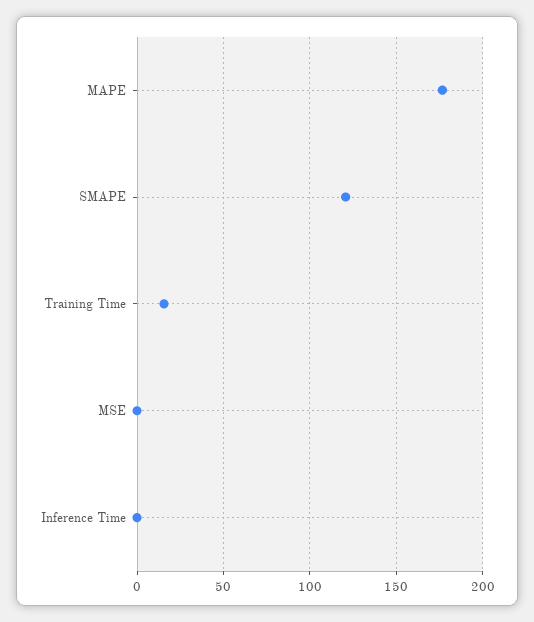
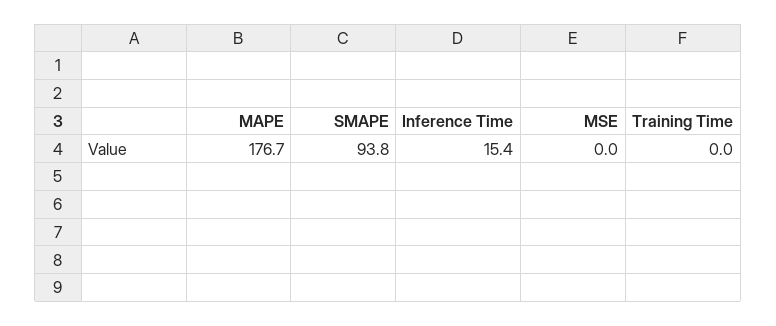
  {
    "MAPE": 176.7,
-   "SMAPE": 120,
+   "SMAPE": 93.8,
-   "Training Time": 15,
+   "Training Time": 0,
    "MSE": 0,
-   "Inference Time": 0
+   "Inference Time": 15.4
  }

